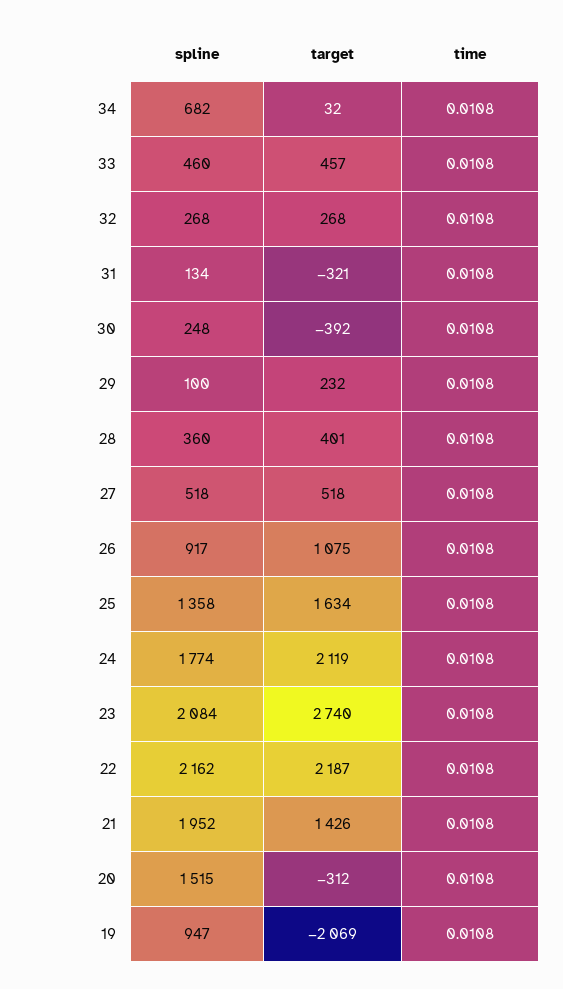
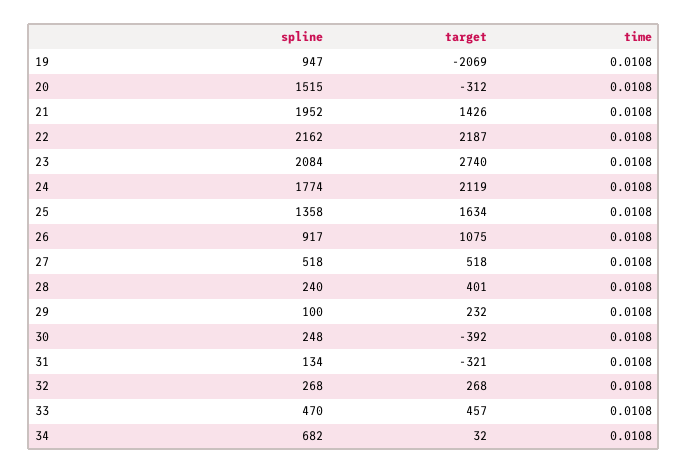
  {
    "spline": {
      "34": 682,
-     "33": 460,
+     "33": 470,
      "32": 268,
      "31": 134,
      "30": 248,
      "29": 100,
-     "28": 360,
+     "28": 240,
      "27": 518,
      "26": 917,
      "25": 1358,
      "24": 1774,
      "23": 2084,
      "22": 2162,
      "21": 1952,
      "20": 1515,
      "19": 947
    },
    "target": {
      "34": 32,
      "33": 457,
      "32": 268,
      "31": -321,
      "30": -392,
      "29": 232,
      "28": 401,
      "27": 518,
      "26": 1075,
      "25": 1634,
      "24": 2119,
      "23": 2740,
      "22": 2187,
      "21": 1426,
      "20": -312,
      "19": -2069
    },
    "time": {
      "34": 0.0108,
      "33": 0.0108,
      "32": 0.0108,
      "31": 0.0108,
      "30": 0.0108,
      "29": 0.0108,
      "28": 0.0108,
      "27": 0.0108,
      "26": 0.0108,
      "25": 0.0108,
      "24": 0.0108,
      "23": 0.0108,
      "22": 0.0108,
      "21": 0.0108,
      "20": 0.0108,
      "19": 0.0108
    }
  }

